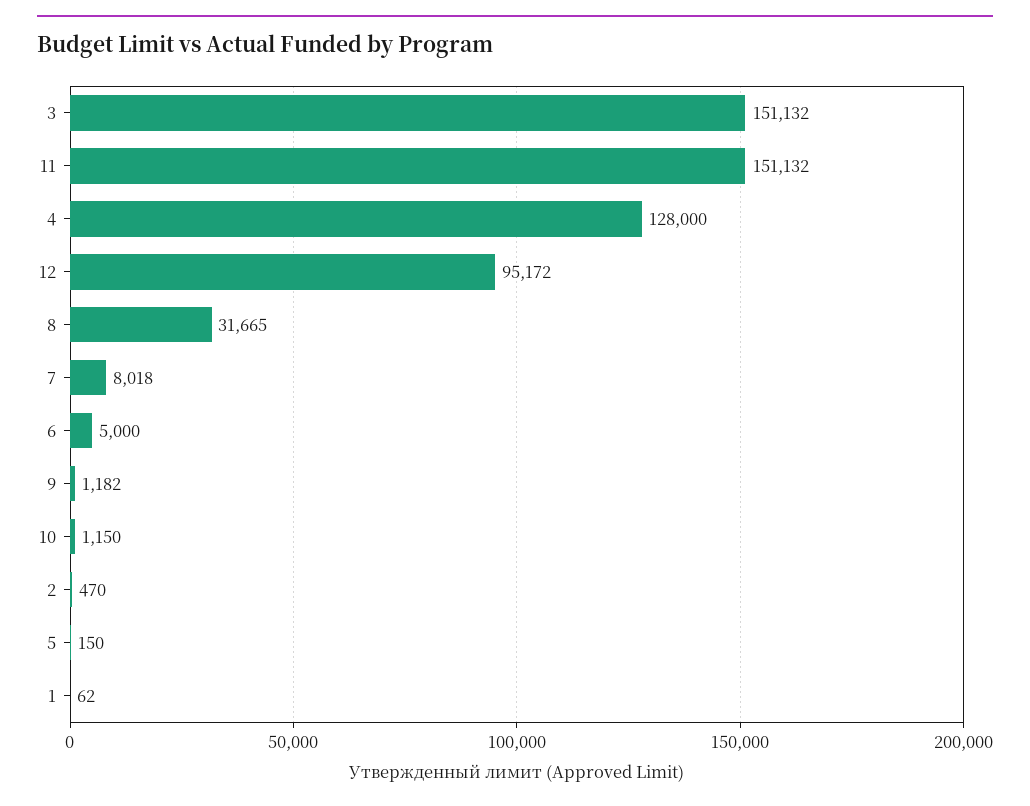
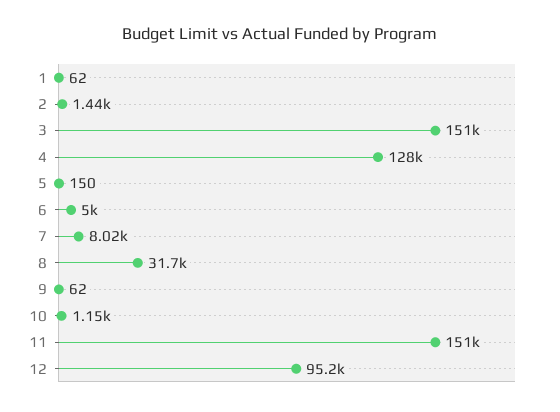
  {
    "3": 151132,
    "11": 151132,
    "4": 128000,
    "12": 95172,
    "8": 31665,
    "7": 8018,
    "6": 5000,
-   "9": 1182,
+   "9": 62,
    "10": 1150,
-   "2": 470,
+   "2": 1440,
    "5": 150,
    "1": 62
  }

